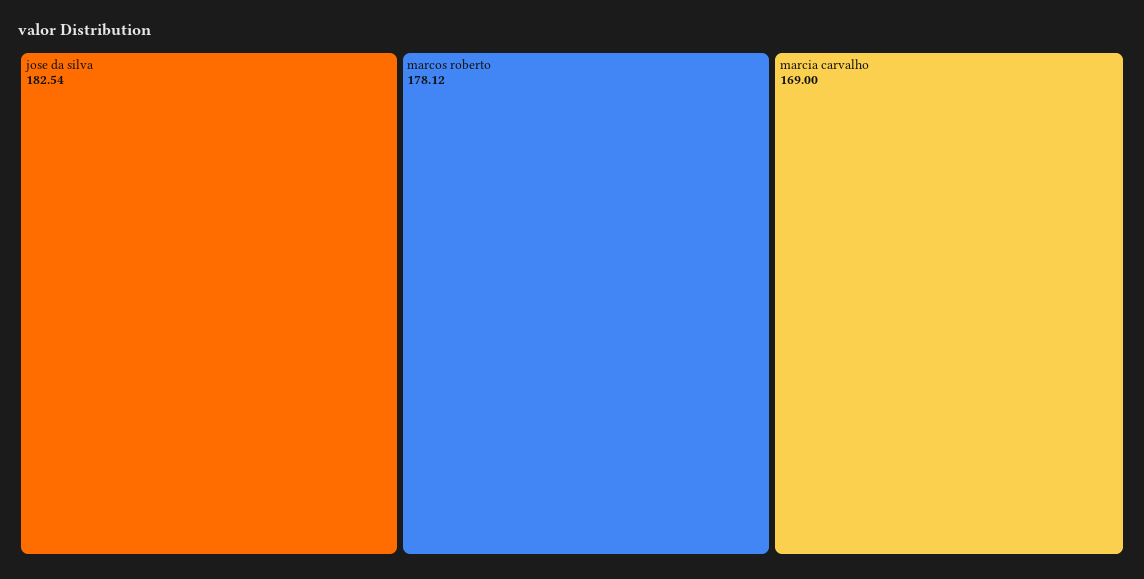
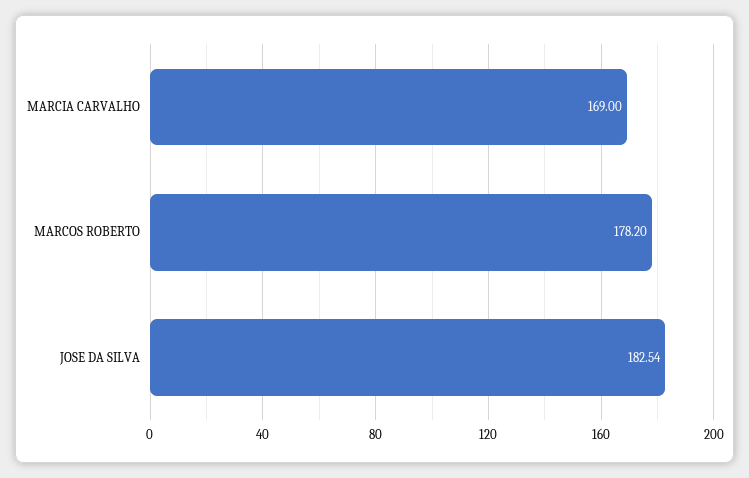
  {
    "jose da silva": 182.54,
-   "marcos roberto": 178.12,
+   "marcos roberto": 178.2,
    "marcia carvalho": 169
  }

